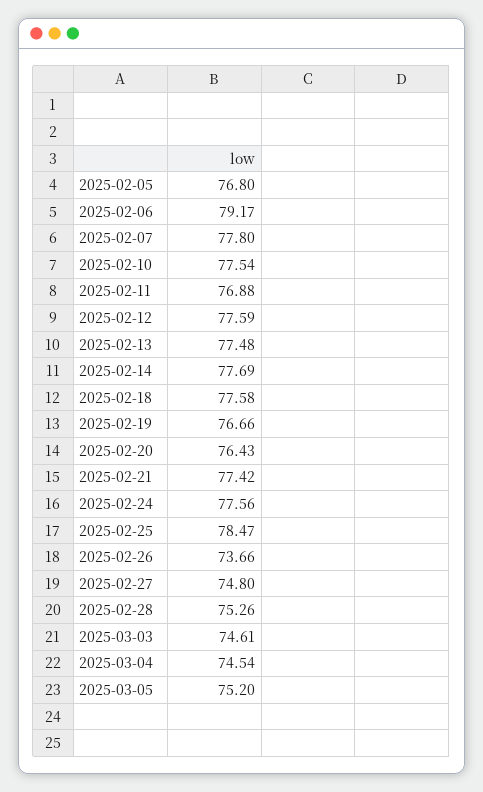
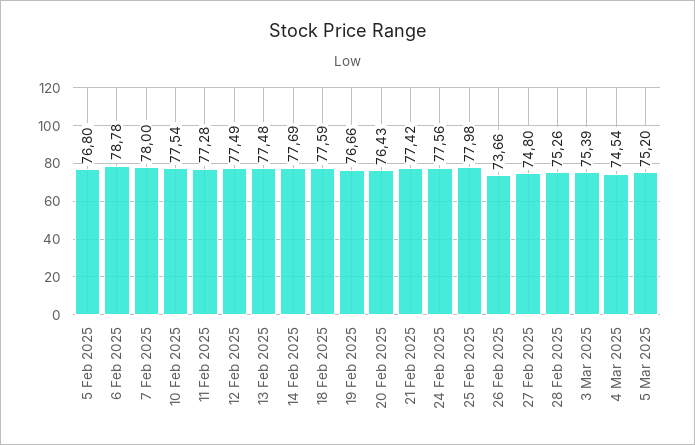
  {
    "2025-02-05": 76.8,
-   "2025-02-06": 79.17,
+   "2025-02-06": 78.78,
-   "2025-02-07": 77.8,
+   "2025-02-07": 78,
    "2025-02-10": 77.54,
-   "2025-02-11": 76.88,
+   "2025-02-11": 77.28,
-   "2025-02-12": 77.59,
+   "2025-02-12": 77.49,
    "2025-02-13": 77.48,
    "2025-02-14": 77.69,
-   "2025-02-18": 77.58,
+   "2025-02-18": 77.59,
    "2025-02-19": 76.66,
    "2025-02-20": 76.43,
    "2025-02-21": 77.42,
    "2025-02-24": 77.56,
-   "2025-02-25": 78.47,
+   "2025-02-25": 77.98,
    "2025-02-26": 73.66,
    "2025-02-27": 74.8,
    "2025-02-28": 75.26,
-   "2025-03-03": 74.61,
+   "2025-03-03": 75.39,
    "2025-03-04": 74.54,
    "2025-03-05": 75.2
  }

